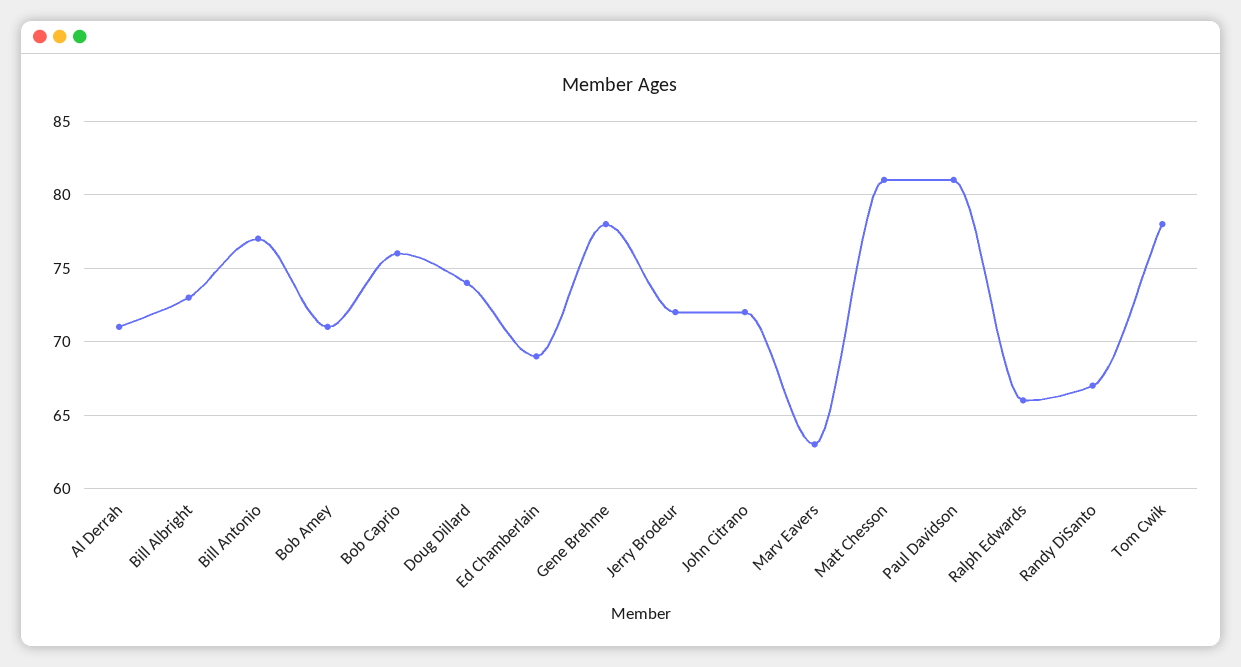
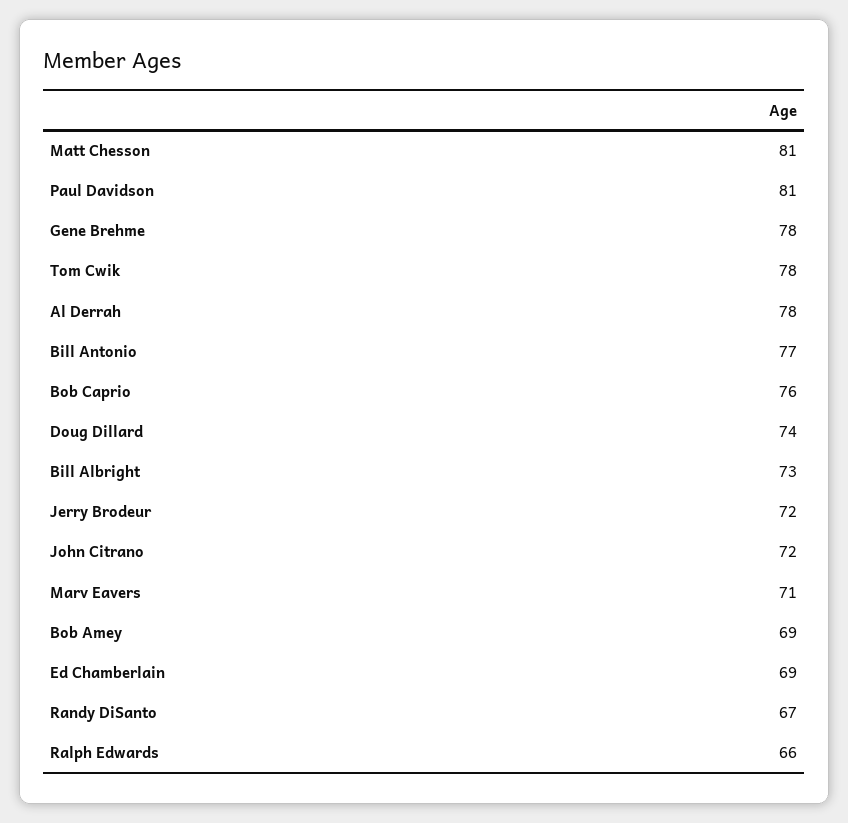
  {
-   "Al Derrah": 71,
+   "Al Derrah": 78,
    "Bill Albright": 73,
    "Bill Antonio": 77,
-   "Bob Amey": 71,
+   "Bob Amey": 69,
    "Bob Caprio": 76,
    "Doug Dillard": 74,
    "Ed Chamberlain": 69,
    "Gene Brehme": 78,
    "Jerry Brodeur": 72,
    "John Citrano": 72,
-   "Marv Eavers": 63,
+   "Marv Eavers": 71,
    "Matt Chesson": 81,
    "Paul Davidson": 81,
    "Ralph Edwards": 66,
    "Randy DiSanto": 67,
    "Tom Cwik": 78
  }

